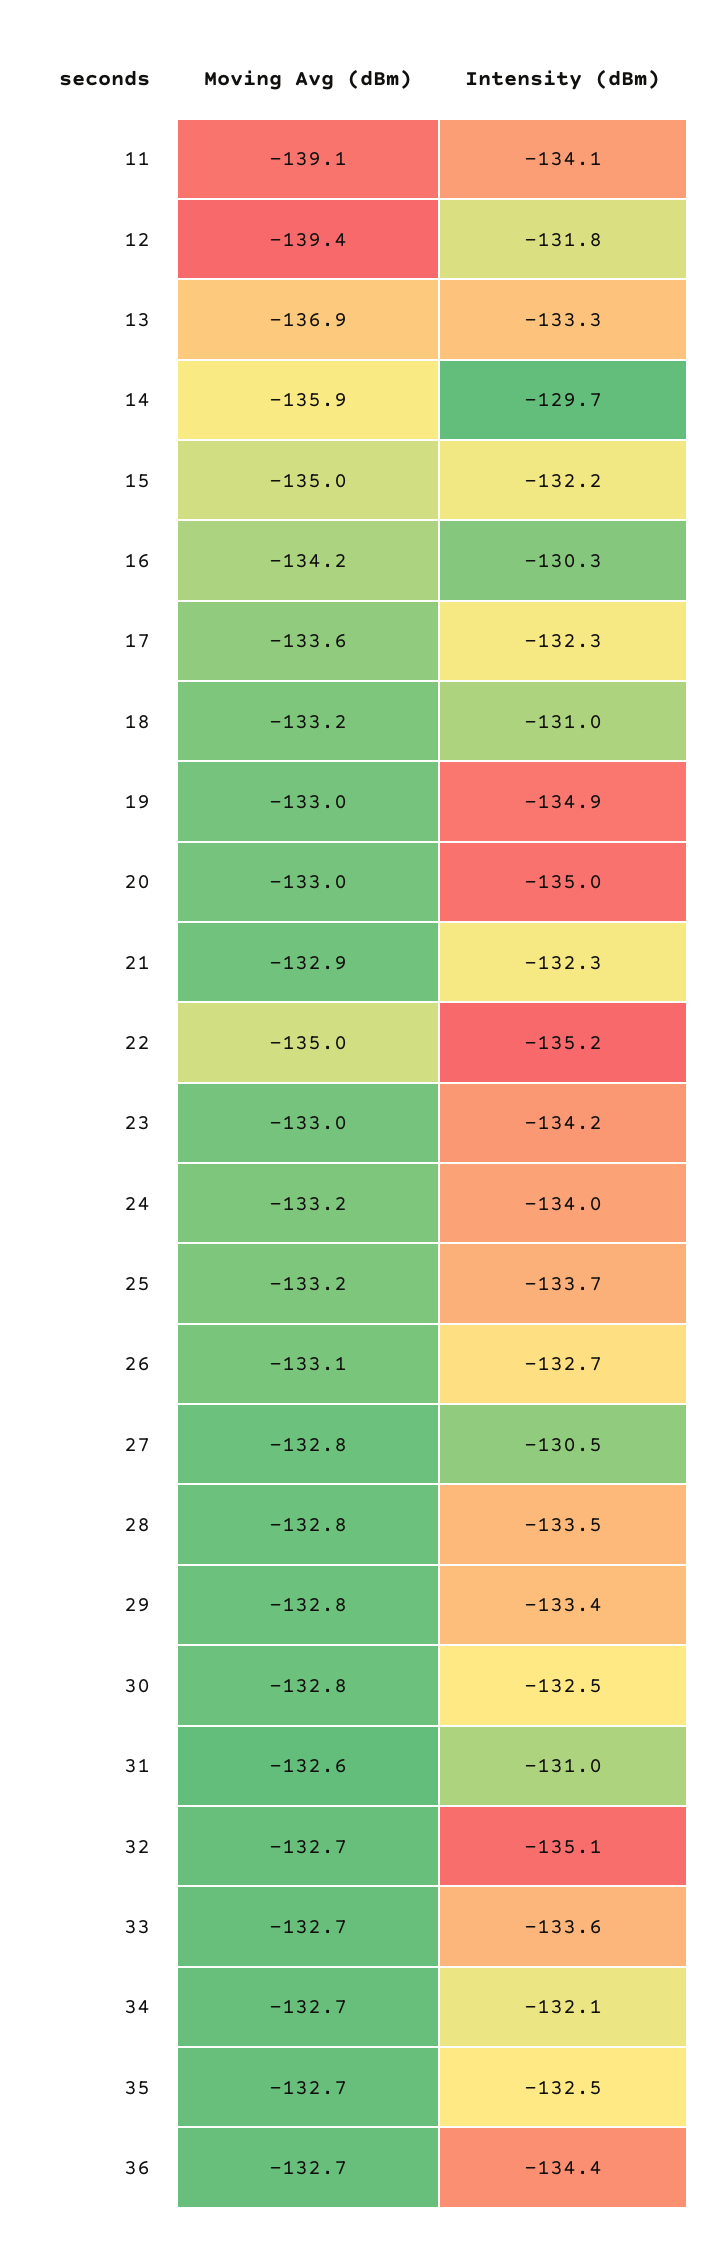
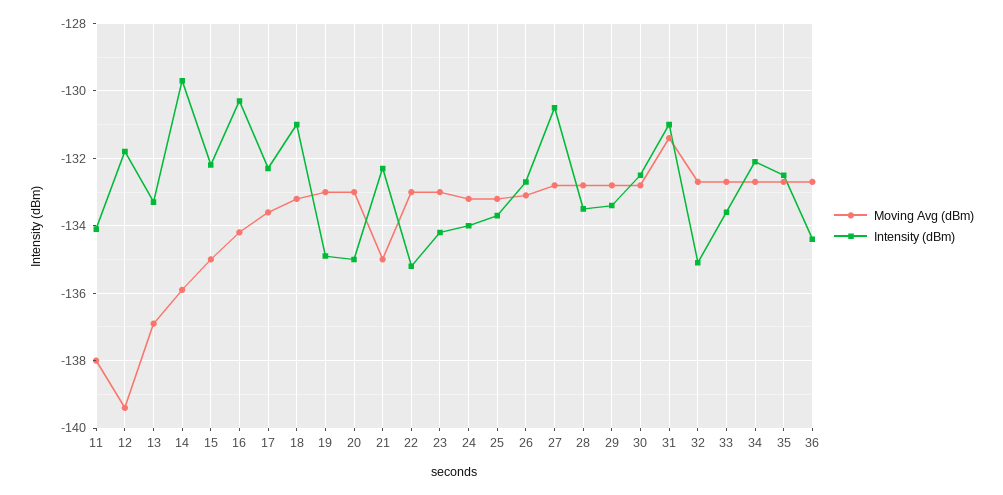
  {
    "Moving Avg (dBm)": {
-     "11": -139.1,
+     "11": -138,
      "12": -139.4,
      "13": -136.9,
      "14": -135.9,
      "15": -135,
      "16": -134.2,
      "17": -133.6,
      "18": -133.2,
      "19": -133,
      "20": -133,
-     "21": -132.9,
+     "21": -135,
-     "22": -135,
+     "22": -133,
      "23": -133,
      "24": -133.2,
      "25": -133.2,
      "26": -133.1,
      "27": -132.8,
      "28": -132.8,
      "29": -132.8,
      "30": -132.8,
-     "31": -132.6,
+     "31": -131.5,
      "32": -132.7,
      "33": -132.7,
      "34": -132.7,
      "35": -132.7,
      "36": -132.7
    },
    "Intensity (dBm)": {
      "11": -134.1,
      "12": -131.8,
      "13": -133.3,
      "14": -129.7,
      "15": -132.2,
      "16": -130.3,
      "17": -132.3,
      "18": -131,
      "19": -134.9,
      "20": -135,
      "21": -132.3,
      "22": -135.2,
      "23": -134.2,
      "24": -134,
      "25": -133.7,
      "26": -132.7,
      "27": -130.5,
      "28": -133.5,
      "29": -133.4,
      "30": -132.5,
      "31": -131,
      "32": -135.1,
      "33": -133.6,
      "34": -132.1,
      "35": -132.5,
      "36": -134.4
    }
  }

